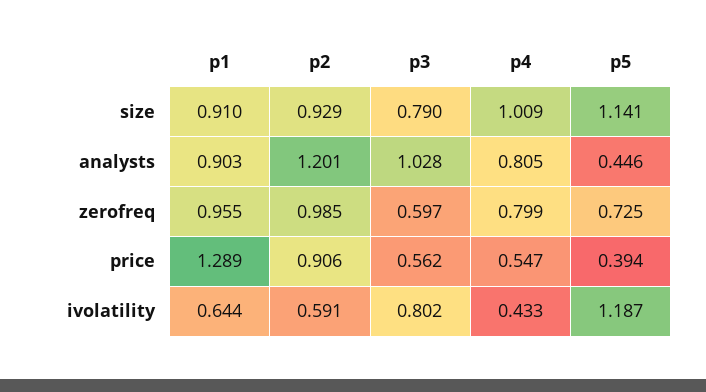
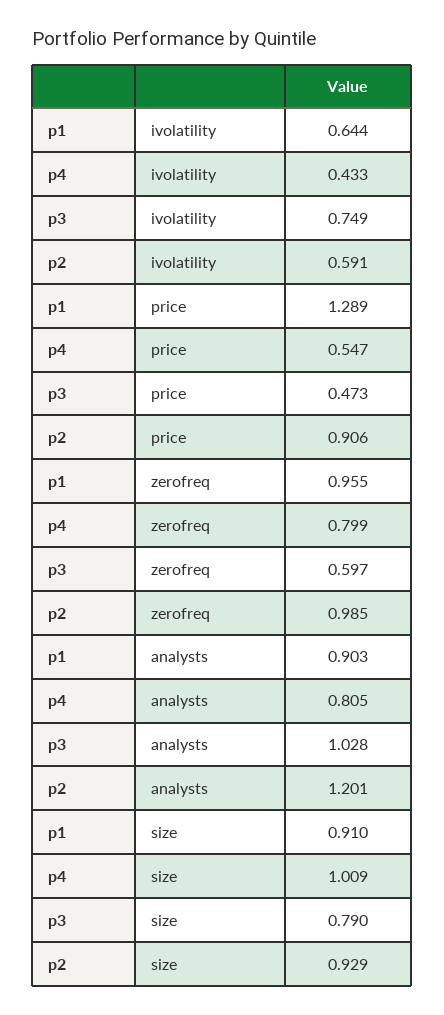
  {
    "p1": {
      "size": 0.91,
      "analysts": 0.903,
      "zerofreq": 0.955,
      "price": 1.289,
      "ivolatility": 0.644
    },
    "p2": {
      "size": 0.929,
      "analysts": 1.201,
      "zerofreq": 0.985,
      "price": 0.906,
      "ivolatility": 0.591
    },
    "p3": {
      "size": 0.79,
      "analysts": 1.028,
      "zerofreq": 0.597,
-     "price": 0.562,
+     "price": 0.473,
-     "ivolatility": 0.802
+     "ivolatility": 0.749
    },
    "p4": {
      "size": 1.009,
      "analysts": 0.805,
      "zerofreq": 0.799,
      "price": 0.547,
      "ivolatility": 0.433
-   },
+   }
-   "p5": {
-     "size": 1.141,
-     "analysts": 0.446,
-     "zerofreq": 0.725,
-     "price": 0.394,
-     "ivolatility": 1.187
-   }
  }

